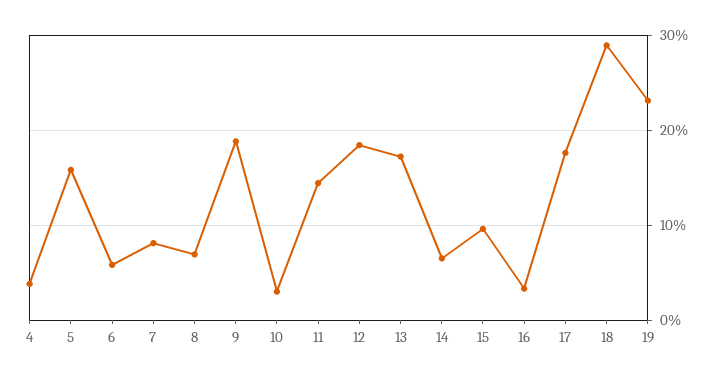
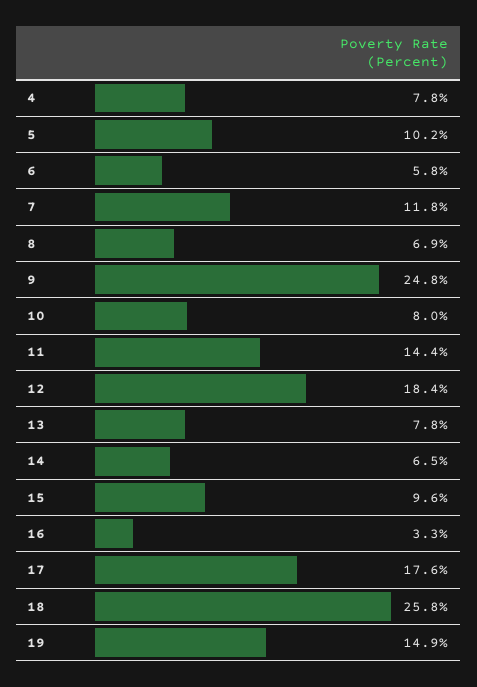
  {
-   "4": 4,
+   "4": 7.8,
-   "5": 16,
+   "5": 10.2,
    "6": 5.8,
-   "7": 8,
+   "7": 11.8,
    "8": 6.9,
-   "9": 19,
+   "9": 24.8,
-   "10": 3,
+   "10": 8,
    "11": 14.4,
    "12": 18.4,
-   "13": 17,
+   "13": 7.8,
    "14": 6.5,
    "15": 9.6,
    "16": 3.3,
    "17": 17.6,
-   "18": 29,
+   "18": 25.8,
-   "19": 23
+   "19": 14.9
  }

